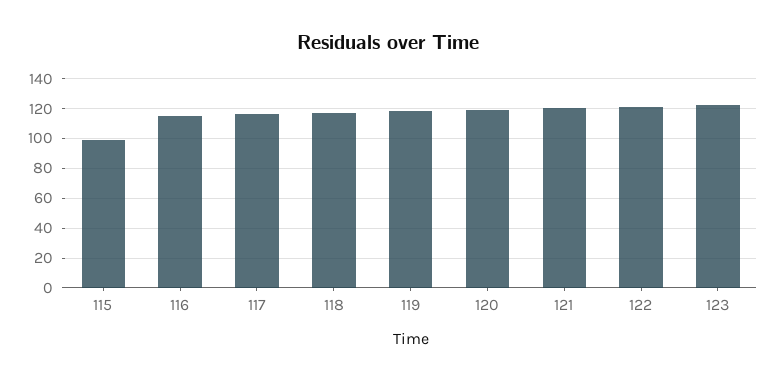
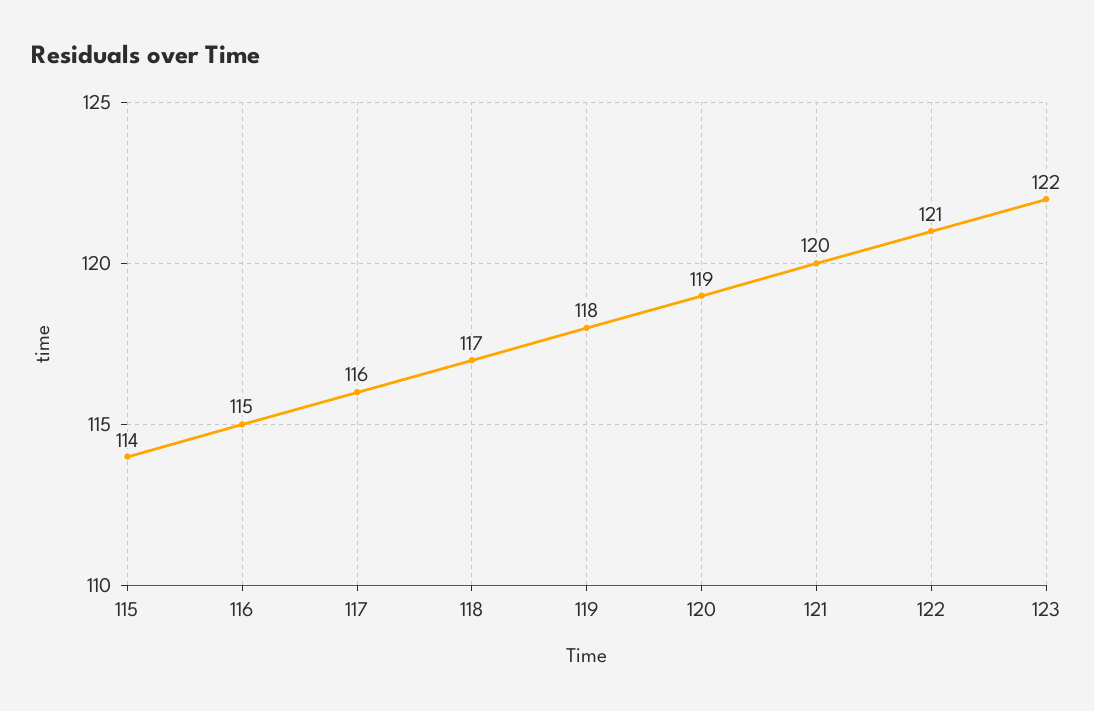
  {
-   "115": 100,
+   "115": 114,
    "116": 115,
    "117": 116,
    "118": 117,
    "119": 118,
    "120": 119,
    "121": 120,
    "122": 121,
    "123": 122
  }

